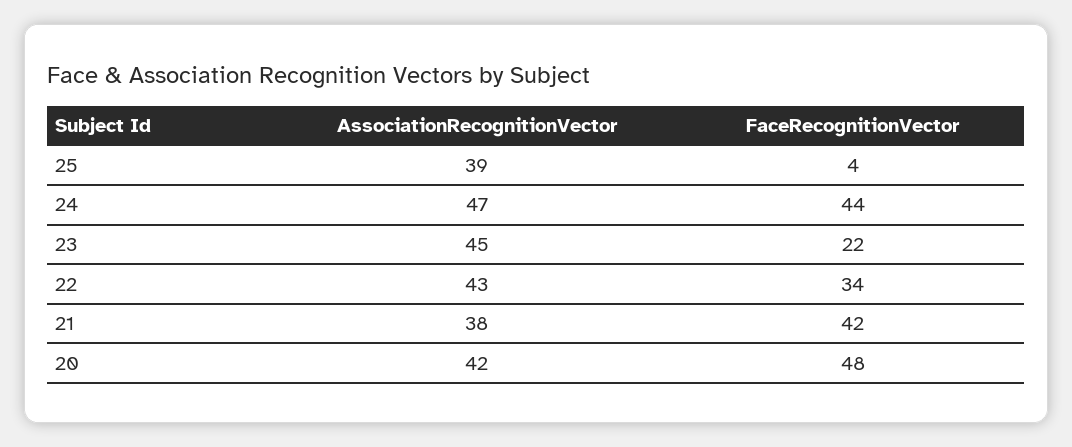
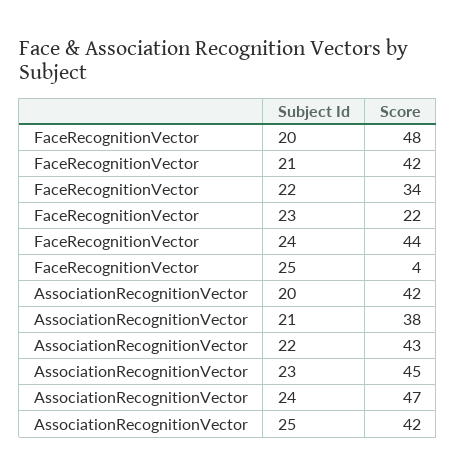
  {
    "AssociationRecognitionVector": {
-     "25": 39,
+     "25": 42,
      "24": 47,
      "23": 45,
      "22": 43,
      "21": 38,
      "20": 42
    },
    "FaceRecognitionVector": {
      "25": 4,
      "24": 44,
      "23": 22,
      "22": 34,
      "21": 42,
      "20": 48
    }
  }

